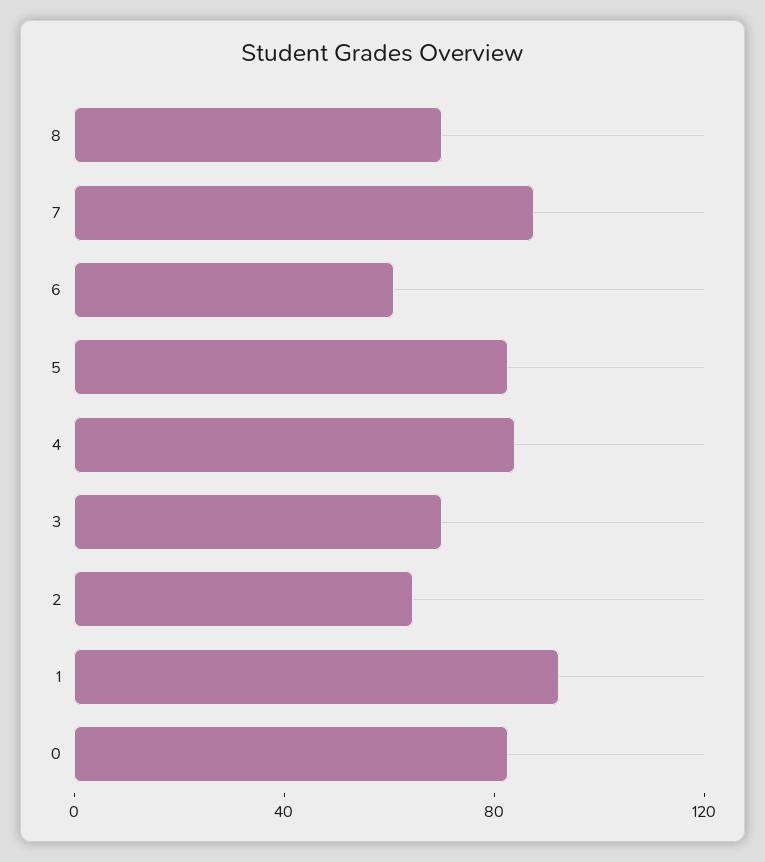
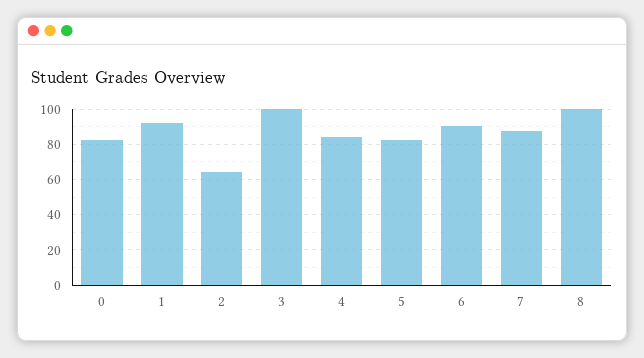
  {
-   "8": 70,
+   "8": 100,
    "7": 90,
-   "6": 60,
+   "6": 90,
    "5": 85,
    "4": 85,
-   "3": 70,
+   "3": 100,
    "2": 65,
    "1": 90,
    "0": 85
  }

